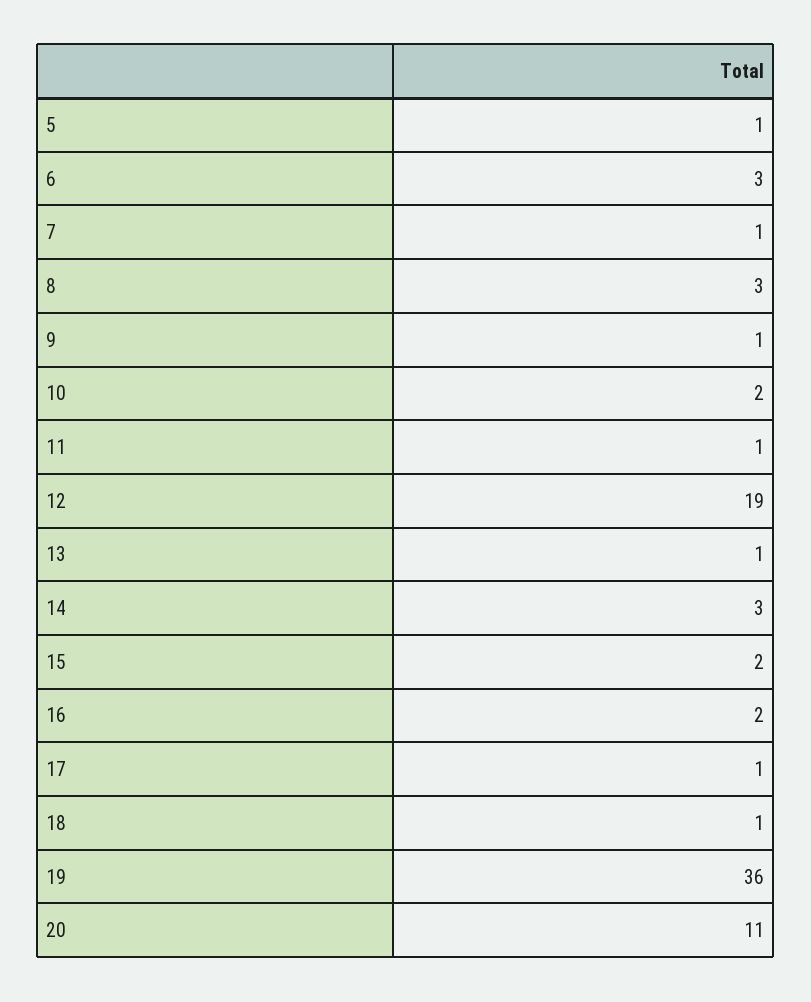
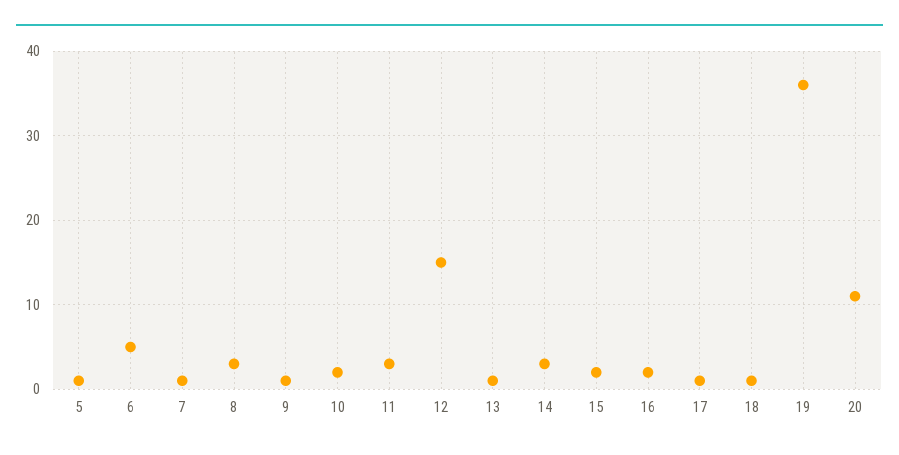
  {
    "5": 1,
-   "6": 3,
+   "6": 5,
    "7": 1,
    "8": 3,
    "9": 1,
    "10": 2,
-   "11": 1,
+   "11": 3,
-   "12": 19,
+   "12": 15,
    "13": 1,
    "14": 3,
    "15": 2,
    "16": 2,
    "17": 1,
    "18": 1,
    "19": 36,
    "20": 11
  }

